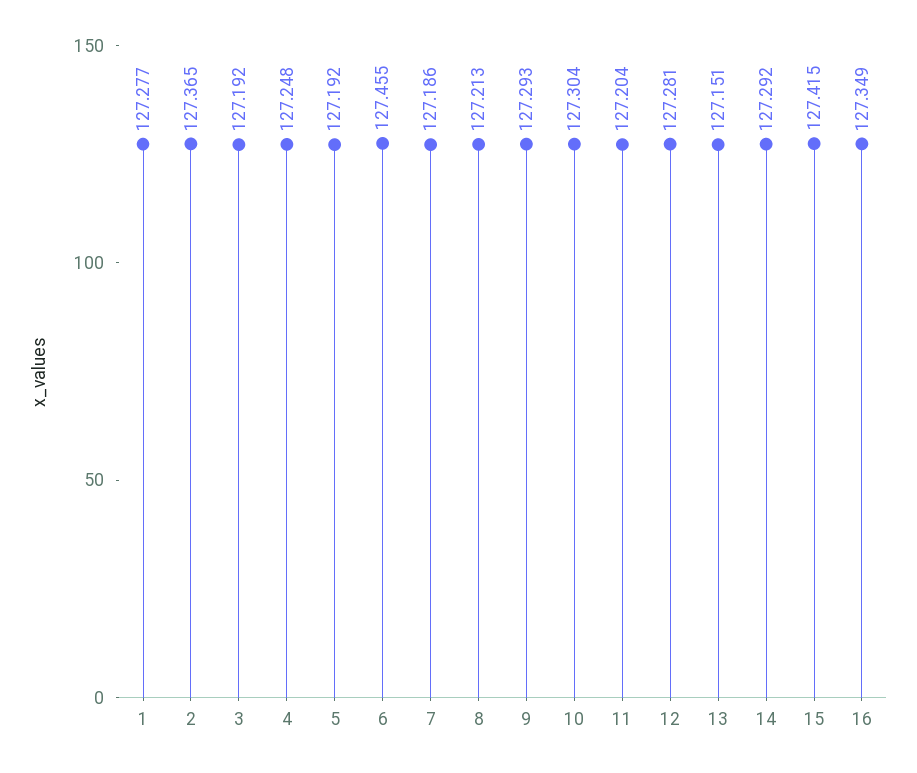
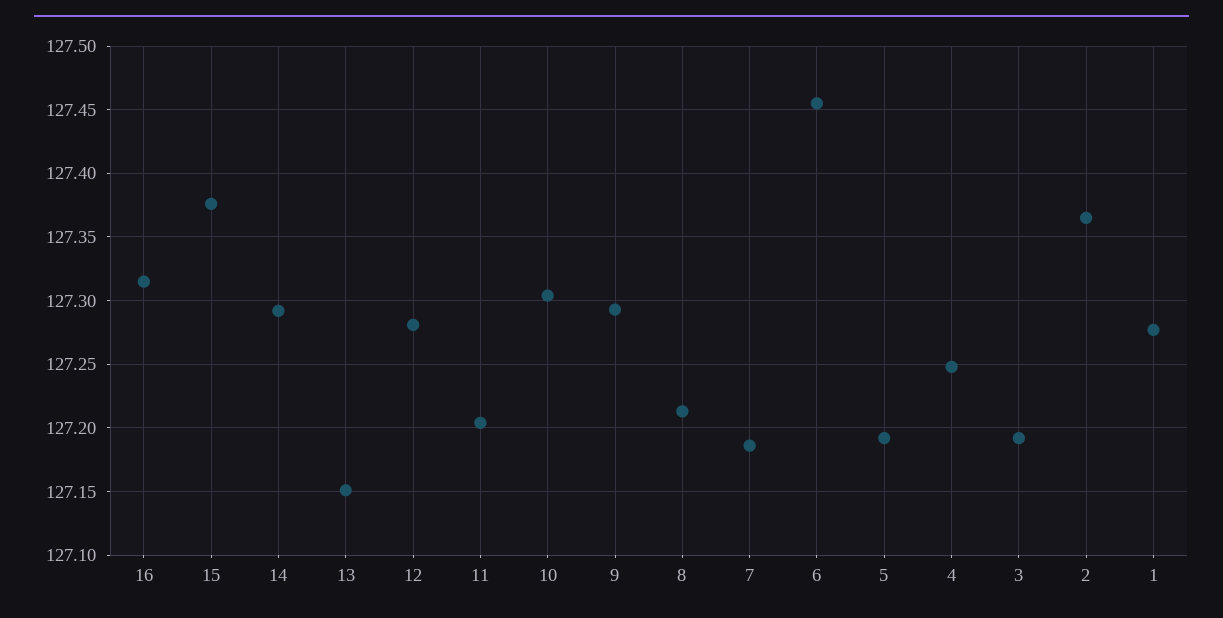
  {
    "1": 127.277,
    "2": 127.365,
    "3": 127.192,
    "4": 127.248,
    "5": 127.192,
    "6": 127.455,
    "7": 127.186,
    "8": 127.213,
    "9": 127.293,
    "10": 127.304,
    "11": 127.204,
    "12": 127.281,
    "13": 127.151,
    "14": 127.292,
-   "15": 127.415,
+   "15": 127.375,
-   "16": 127.349
+   "16": 127.315
  }

